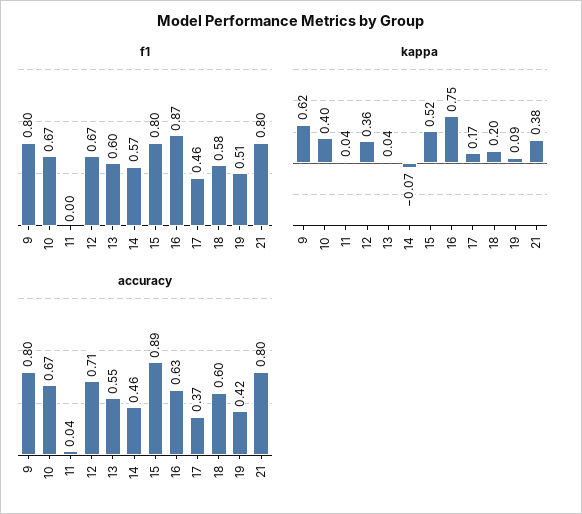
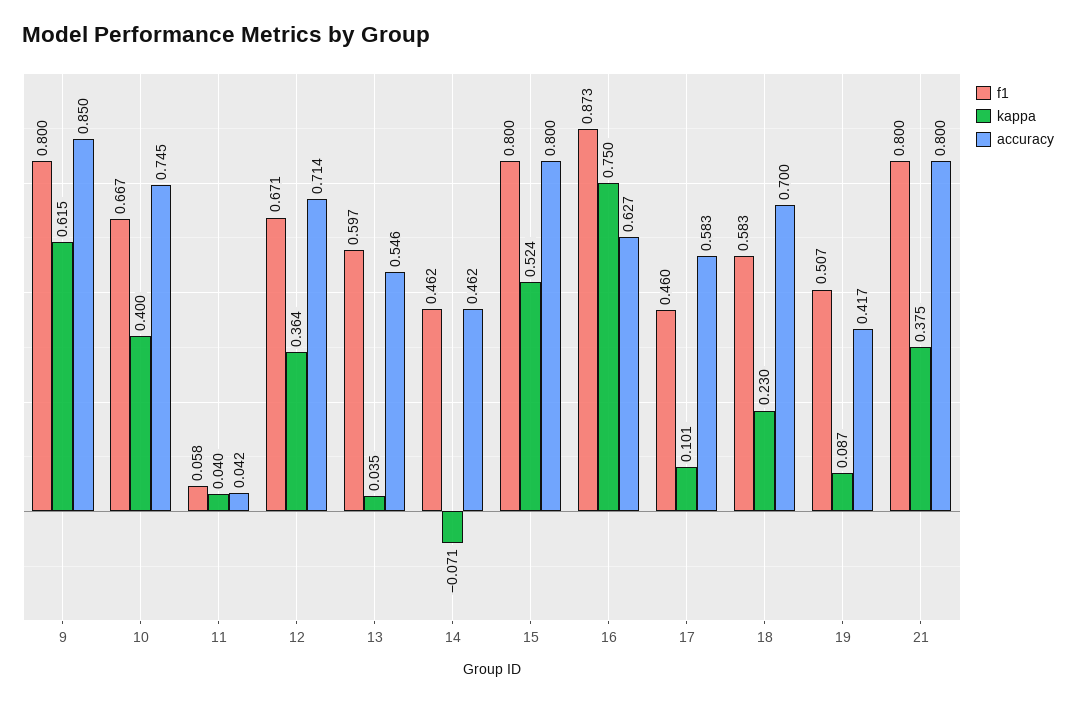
  {
    "f1": {
      "9": 0.8,
      "10": 0.667,
-     "11": 0,
+     "11": 0.058,
      "12": 0.671,
      "13": 0.597,
-     "14": 0.57,
+     "14": 0.462,
      "15": 0.8,
      "16": 0.873,
      "17": 0.46,
      "18": 0.583,
      "19": 0.507,
      "21": 0.8
    },
    "kappa": {
      "9": 0.615,
      "10": 0.4,
      "11": 0.04,
      "12": 0.364,
      "13": 0.035,
      "14": -0.071,
      "15": 0.524,
      "16": 0.75,
-     "17": 0.17,
+     "17": 0.101,
-     "18": 0.2,
+     "18": 0.23,
      "19": 0.087,
      "21": 0.375
    },
    "accuracy": {
-     "9": 0.8,
+     "9": 0.85,
-     "10": 0.67,
+     "10": 0.745,
      "11": 0.042,
      "12": 0.714,
      "13": 0.546,
      "14": 0.462,
-     "15": 0.89,
+     "15": 0.8,
      "16": 0.627,
-     "17": 0.37,
+     "17": 0.583,
-     "18": 0.6,
+     "18": 0.7,
      "19": 0.417,
      "21": 0.8
    }
  }

